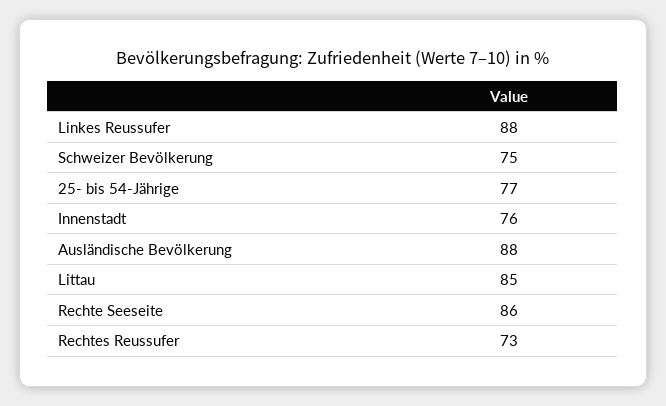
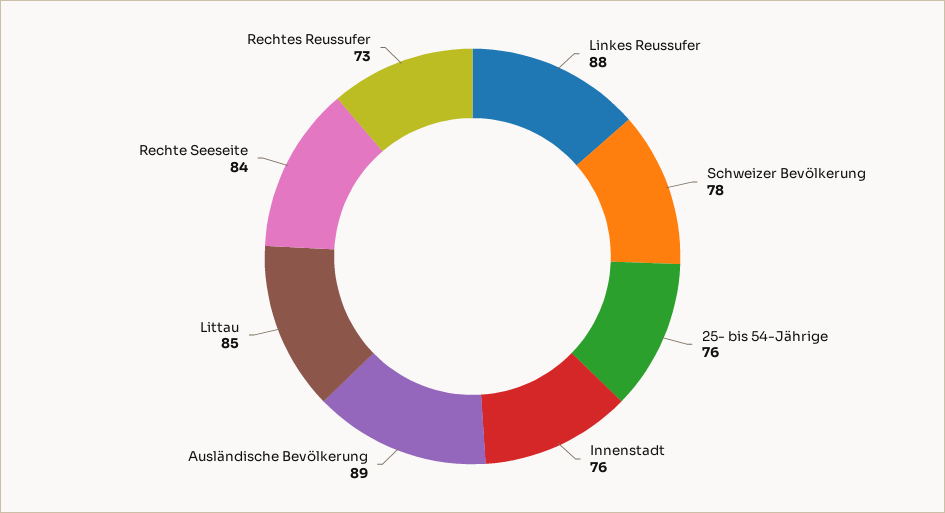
  {
    "Linkes Reussufer": 88,
-   "Schweizer Bevölkerung": 75,
+   "Schweizer Bevölkerung": 78,
-   "25- bis 54-Jährige": 77,
+   "25- bis 54-Jährige": 76,
    "Innenstadt": 76,
-   "Ausländische Bevölkerung": 88,
+   "Ausländische Bevölkerung": 89,
    "Littau": 85,
-   "Rechte Seeseite": 86,
+   "Rechte Seeseite": 84,
    "Rechtes Reussufer": 73
  }

